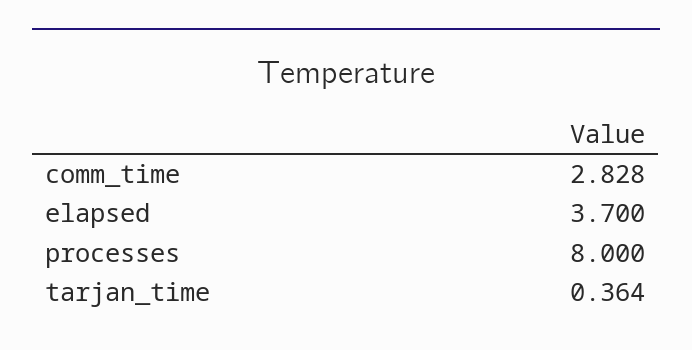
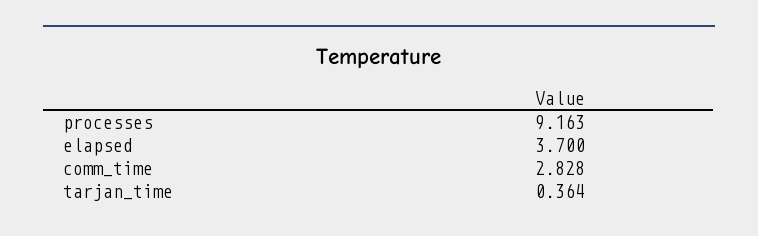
  {
    "comm_time": 2.828,
    "elapsed": 3.7,
-   "processes": 8,
+   "processes": 9.163,
    "tarjan_time": 0.364
  }

